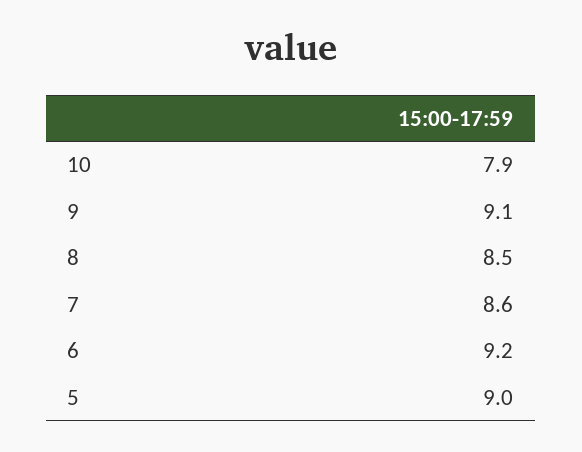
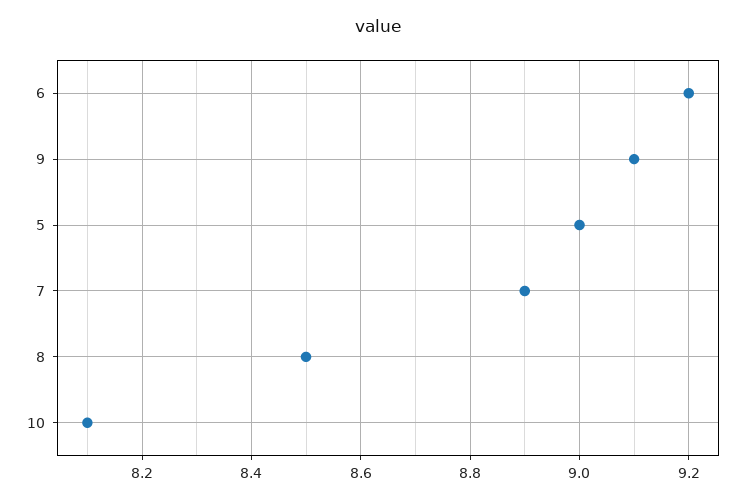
  {
-   "10": 7.9,
+   "10": 8.1,
    "9": 9.1,
    "8": 8.5,
-   "7": 8.6,
+   "7": 8.9,
    "6": 9.2,
    "5": 9
  }

